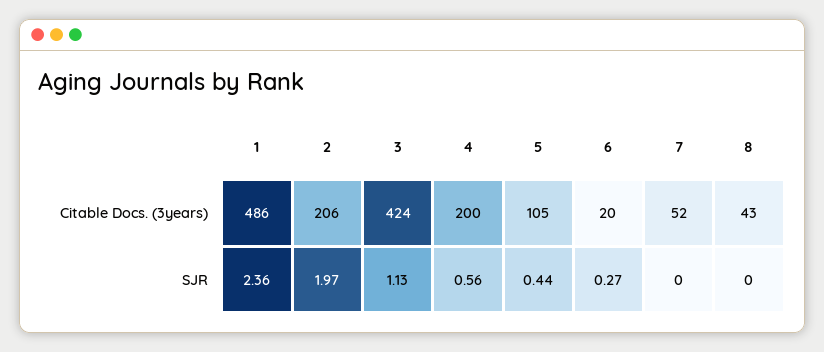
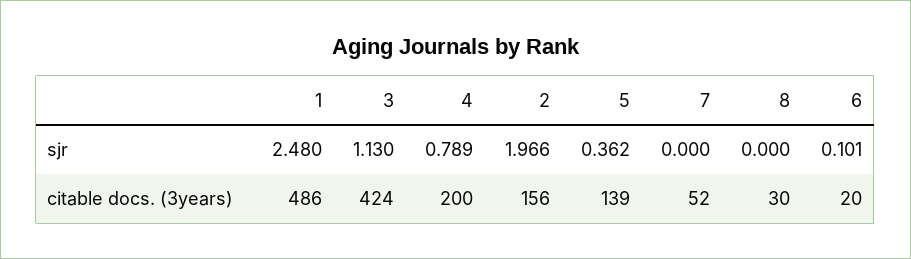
  {
    "1": {
      "Citable Docs. (3years)": 486,
-     "SJR": 2.36
+     "SJR": 2.48
    },
    "2": {
-     "Citable Docs. (3years)": 206,
+     "Citable Docs. (3years)": 156,
      "SJR": 1.966
    },
    "3": {
      "Citable Docs. (3years)": 424,
      "SJR": 1.13
    },
    "4": {
      "Citable Docs. (3years)": 200,
-     "SJR": 0.56
+     "SJR": 0.789
    },
    "5": {
-     "Citable Docs. (3years)": 105,
+     "Citable Docs. (3years)": 139,
-     "SJR": 0.44
+     "SJR": 0.362
    },
    "6": {
      "Citable Docs. (3years)": 20,
-     "SJR": 0.27
+     "SJR": 0.101
    },
    "7": {
      "Citable Docs. (3years)": 52,
      "SJR": 0
    },
    "8": {
-     "Citable Docs. (3years)": 43,
+     "Citable Docs. (3years)": 30,
      "SJR": 0
    }
  }

